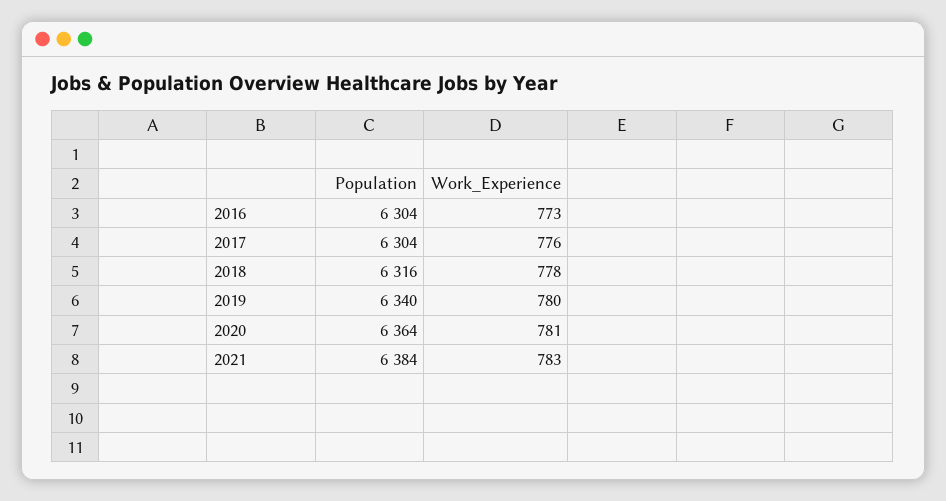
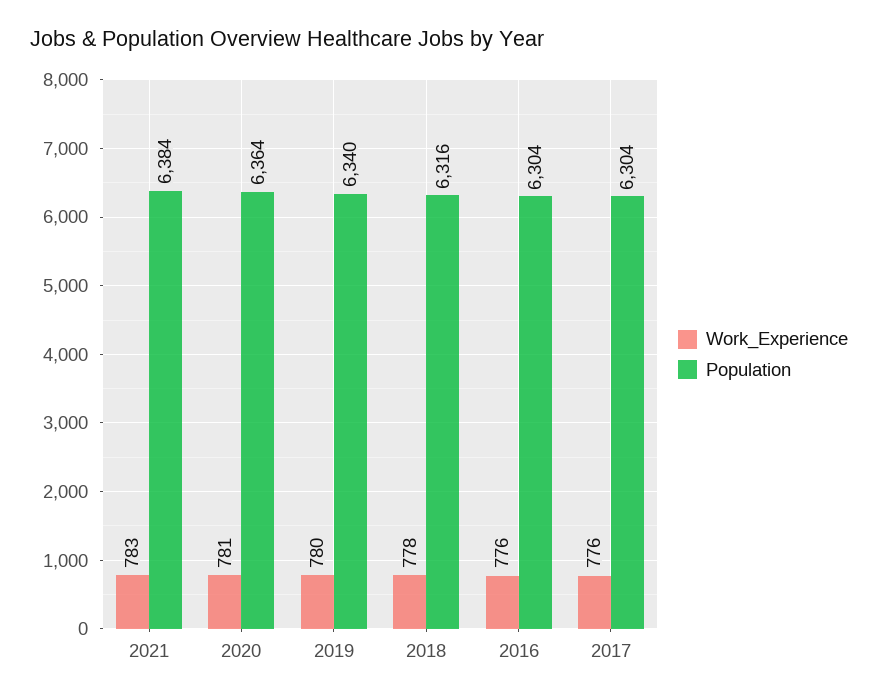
  {
    "Population": {
      "2016": 6304,
      "2017": 6304,
      "2018": 6316,
      "2019": 6340,
      "2020": 6364,
      "2021": 6384
    },
    "Work_Experience": {
-     "2016": 773,
+     "2016": 776,
      "2017": 776,
      "2018": 778,
      "2019": 780,
      "2020": 781,
      "2021": 783
    }
  }

